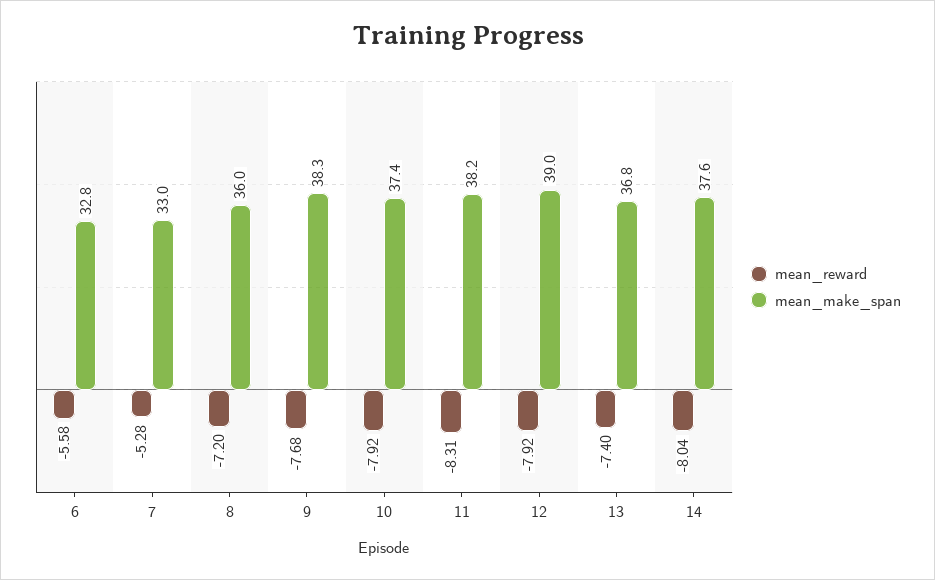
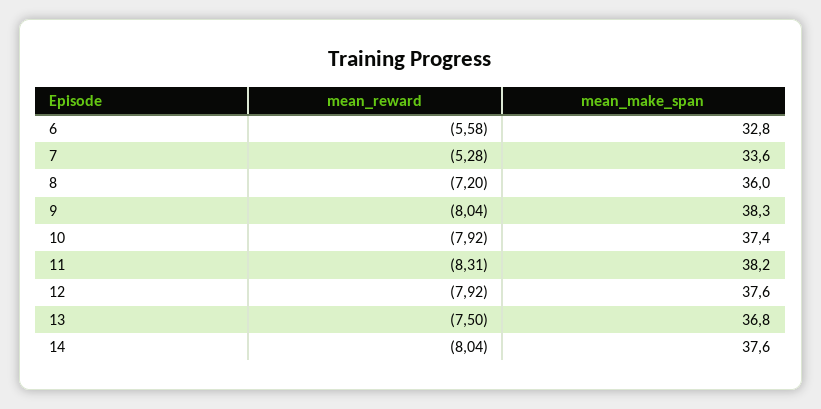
  {
    "mean_reward": {
      "6": -5.58,
      "7": -5.28,
      "8": -7.2,
-     "9": -7.68,
+     "9": -8.04,
      "10": -7.92,
      "11": -8.31,
      "12": -7.92,
-     "13": -7.4,
+     "13": -7.5,
      "14": -8.04
    },
    "mean_make_span": {
      "6": 32.8,
-     "7": 33,
+     "7": 33.6,
      "8": 36,
      "9": 38.3,
      "10": 37.4,
      "11": 38.2,
-     "12": 39,
+     "12": 37.6,
      "13": 36.8,
      "14": 37.6
    }
  }

